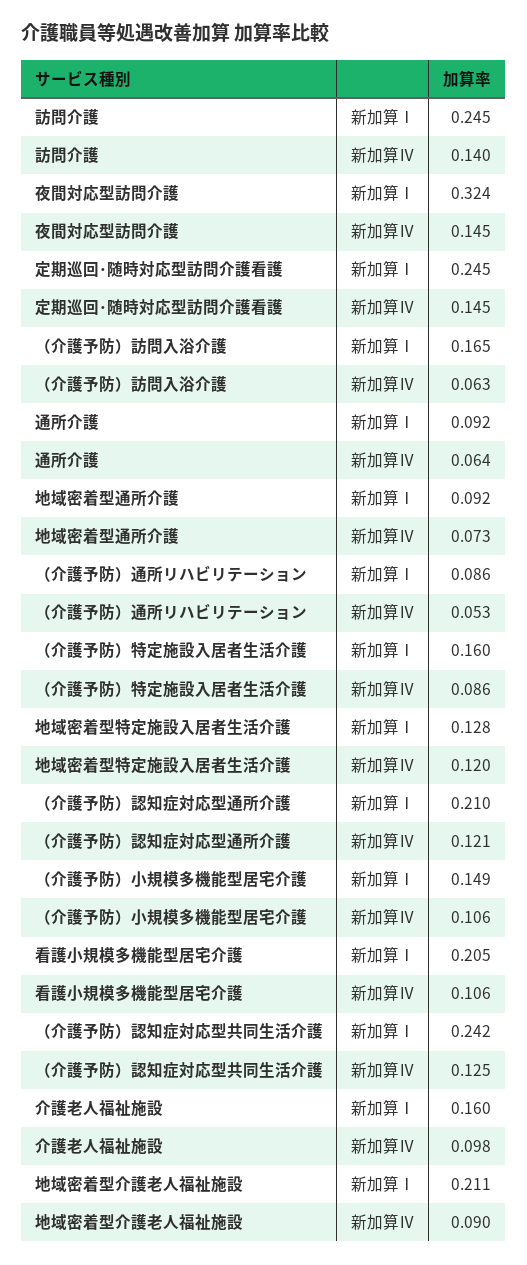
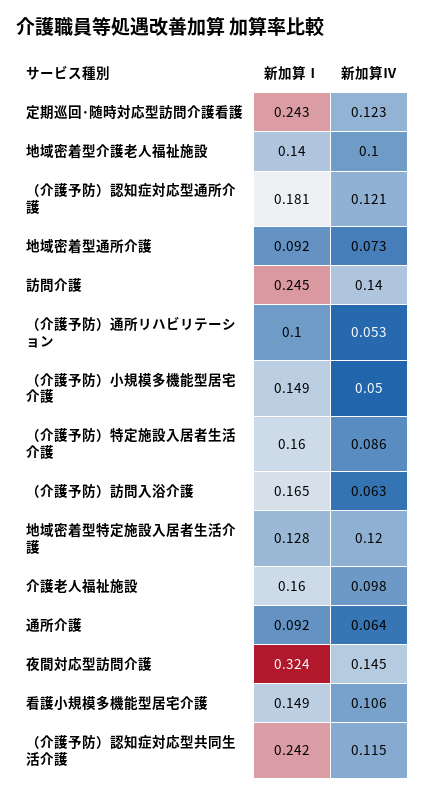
  {
    "訪問介護": {
      "新加算Ⅰ": 0.245,
      "新加算Ⅳ": 0.14
    },
    "夜間対応型訪問介護": {
      "新加算Ⅰ": 0.324,
      "新加算Ⅳ": 0.145
    },
    "定期巡回･随時対応型訪問介護看護": {
-     "新加算Ⅰ": 0.245,
+     "新加算Ⅰ": 0.243,
-     "新加算Ⅳ": 0.145
+     "新加算Ⅳ": 0.123
    },
    "（介護予防）訪問入浴介護": {
      "新加算Ⅰ": 0.165,
      "新加算Ⅳ": 0.063
    },
    "通所介護": {
      "新加算Ⅰ": 0.092,
      "新加算Ⅳ": 0.064
    },
    "地域密着型通所介護": {
      "新加算Ⅰ": 0.092,
      "新加算Ⅳ": 0.073
    },
    "（介護予防）通所リハビリテーション": {
-     "新加算Ⅰ": 0.086,
+     "新加算Ⅰ": 0.1,
      "新加算Ⅳ": 0.053
    },
    "（介護予防）特定施設入居者生活介護": {
      "新加算Ⅰ": 0.16,
      "新加算Ⅳ": 0.086
    },
    "地域密着型特定施設入居者生活介護": {
      "新加算Ⅰ": 0.128,
      "新加算Ⅳ": 0.12
    },
    "（介護予防）認知症対応型通所介護": {
-     "新加算Ⅰ": 0.21,
+     "新加算Ⅰ": 0.181,
      "新加算Ⅳ": 0.121
    },
    "（介護予防）小規模多機能型居宅介護": {
      "新加算Ⅰ": 0.149,
-     "新加算Ⅳ": 0.106
+     "新加算Ⅳ": 0.05
    },
    "看護小規模多機能型居宅介護": {
-     "新加算Ⅰ": 0.205,
+     "新加算Ⅰ": 0.149,
      "新加算Ⅳ": 0.106
    },
    "（介護予防）認知症対応型共同生活介護": {
      "新加算Ⅰ": 0.242,
-     "新加算Ⅳ": 0.125
+     "新加算Ⅳ": 0.115
    },
    "介護老人福祉施設": {
      "新加算Ⅰ": 0.16,
      "新加算Ⅳ": 0.098
    },
    "地域密着型介護老人福祉施設": {
-     "新加算Ⅰ": 0.211,
+     "新加算Ⅰ": 0.14,
-     "新加算Ⅳ": 0.09
+     "新加算Ⅳ": 0.1
    }
  }

